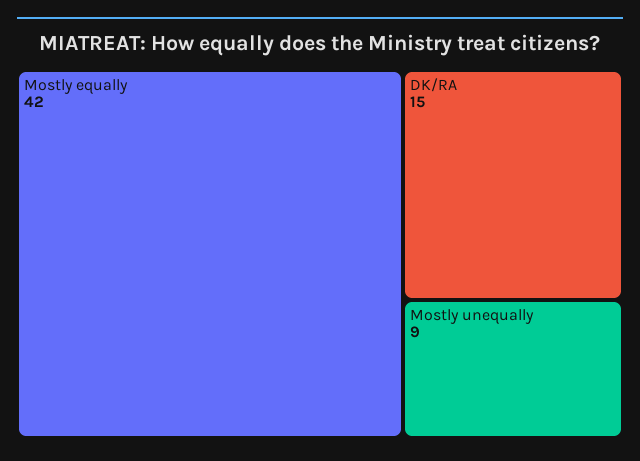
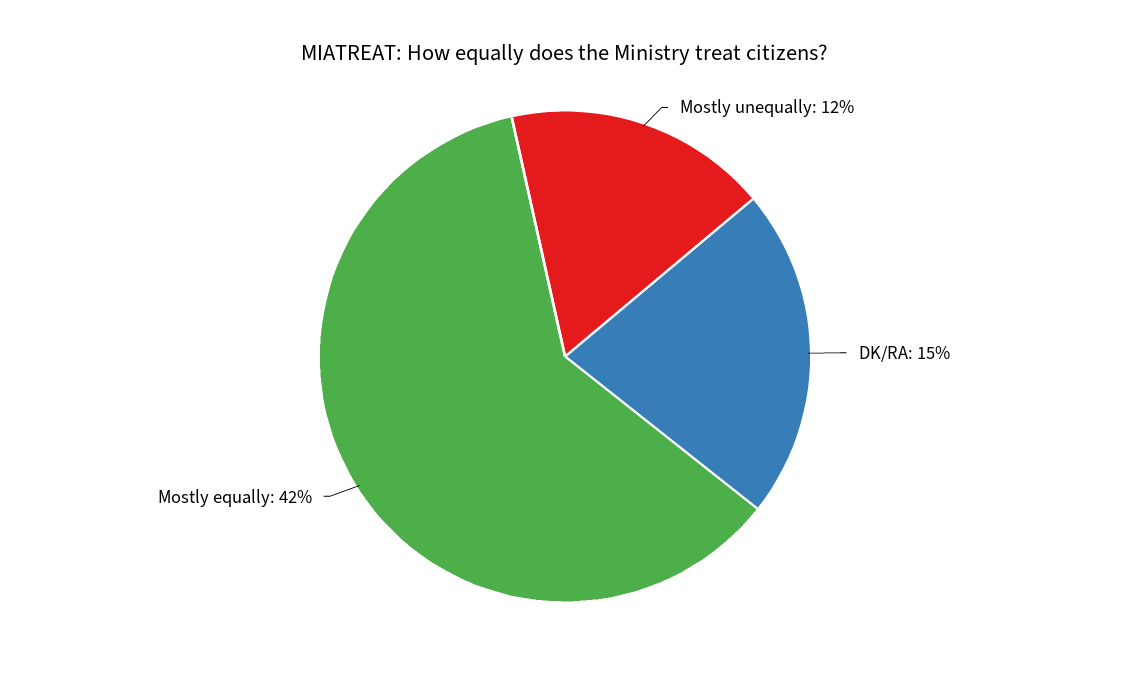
  {
    "Mostly equally": 42,
    "DK/RA": 15,
-   "Mostly unequally": 9
+   "Mostly unequally": 12
  }

